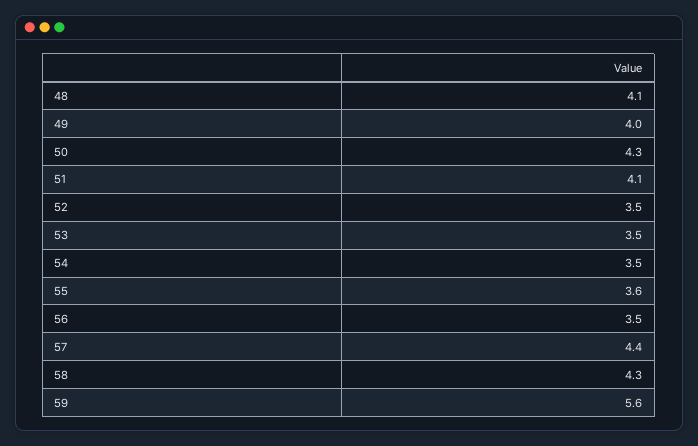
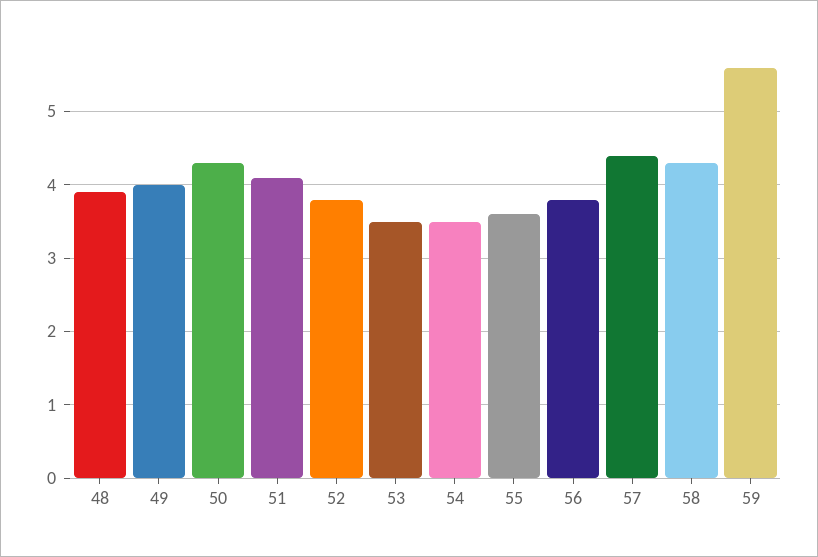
  {
-   "48": 4.1,
+   "48": 3.9,
    "49": 4,
    "50": 4.3,
    "51": 4.1,
-   "52": 3.5,
+   "52": 3.8,
    "53": 3.5,
    "54": 3.5,
    "55": 3.6,
-   "56": 3.5,
+   "56": 3.8,
    "57": 4.4,
    "58": 4.3,
    "59": 5.6
  }

